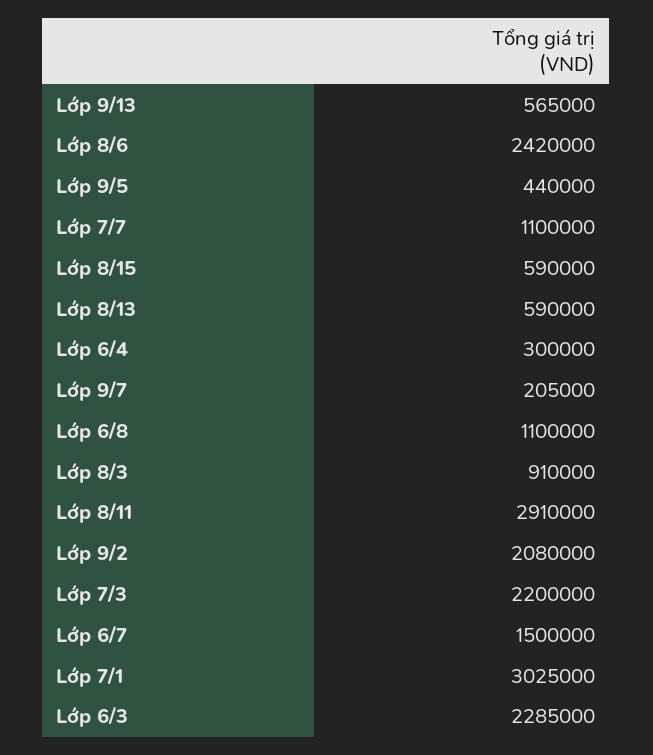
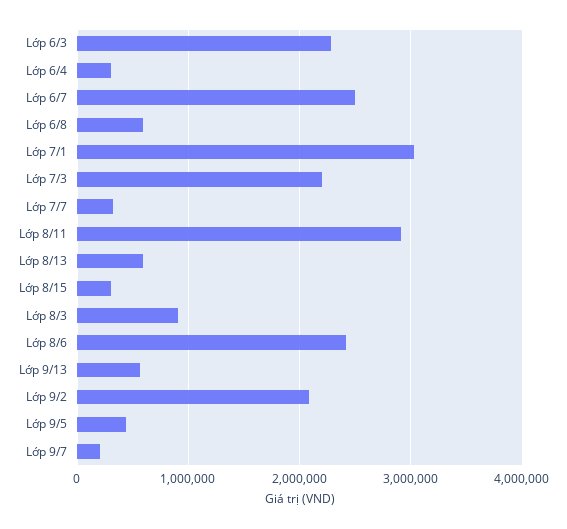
  {
    "Lớp 9/13": 565000,
    "Lớp 8/6": 2420000,
    "Lớp 9/5": 440000,
-   "Lớp 7/7": 1100000,
+   "Lớp 7/7": 300000,
-   "Lớp 8/15": 590000,
+   "Lớp 8/15": 300000,
    "Lớp 8/13": 590000,
    "Lớp 6/4": 300000,
    "Lớp 9/7": 205000,
-   "Lớp 6/8": 1100000,
+   "Lớp 6/8": 600000,
    "Lớp 8/3": 910000,
    "Lớp 8/11": 2910000,
    "Lớp 9/2": 2080000,
    "Lớp 7/3": 2200000,
-   "Lớp 6/7": 1500000,
+   "Lớp 6/7": 2500000,
    "Lớp 7/1": 3025000,
    "Lớp 6/3": 2285000
  }

